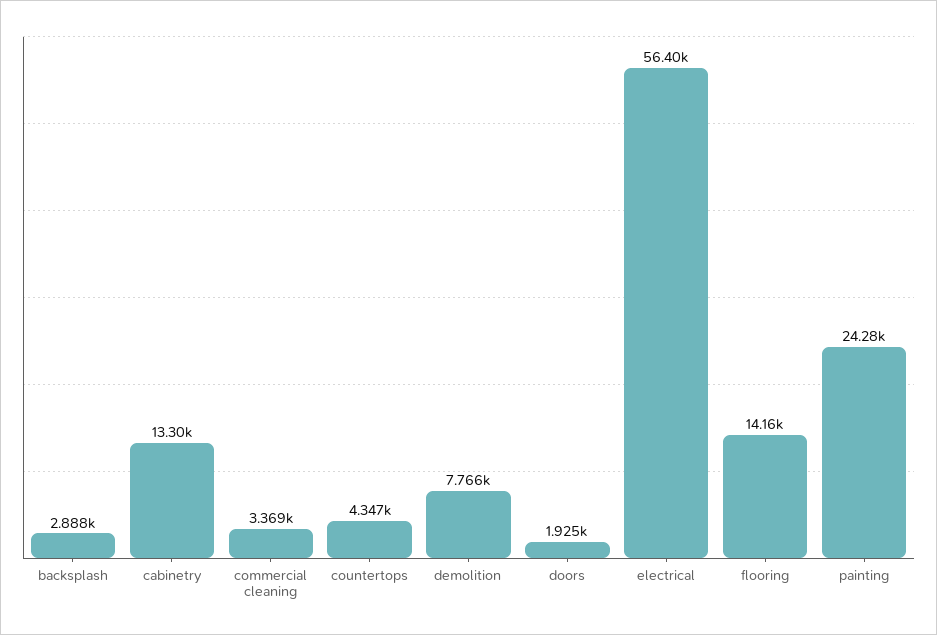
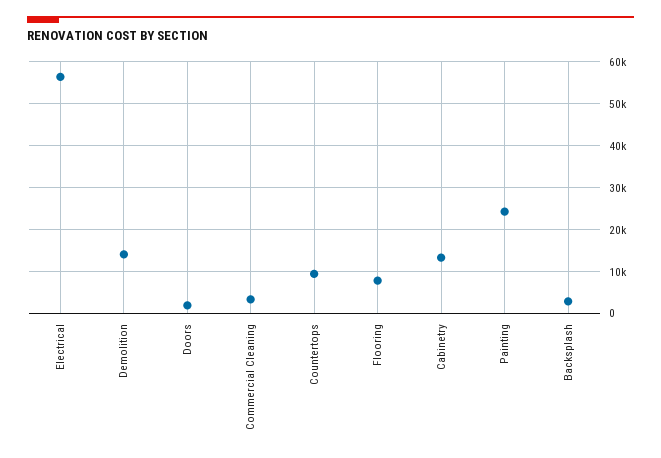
  {
    "backsplash": 2888,
    "cabinetry": 13300,
    "commercial cleaning": 3369,
-   "countertops": 4347,
+   "countertops": 10000,
-   "demolition": 7766,
+   "demolition": 14000,
    "doors": 1925,
    "electrical": 56400,
-   "flooring": 14160,
+   "flooring": 8000,
    "painting": 24280
  }

